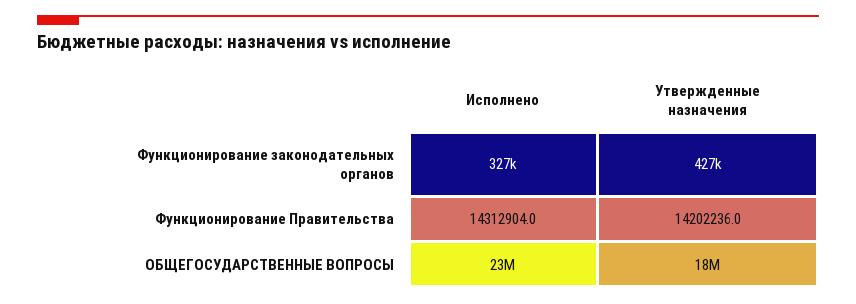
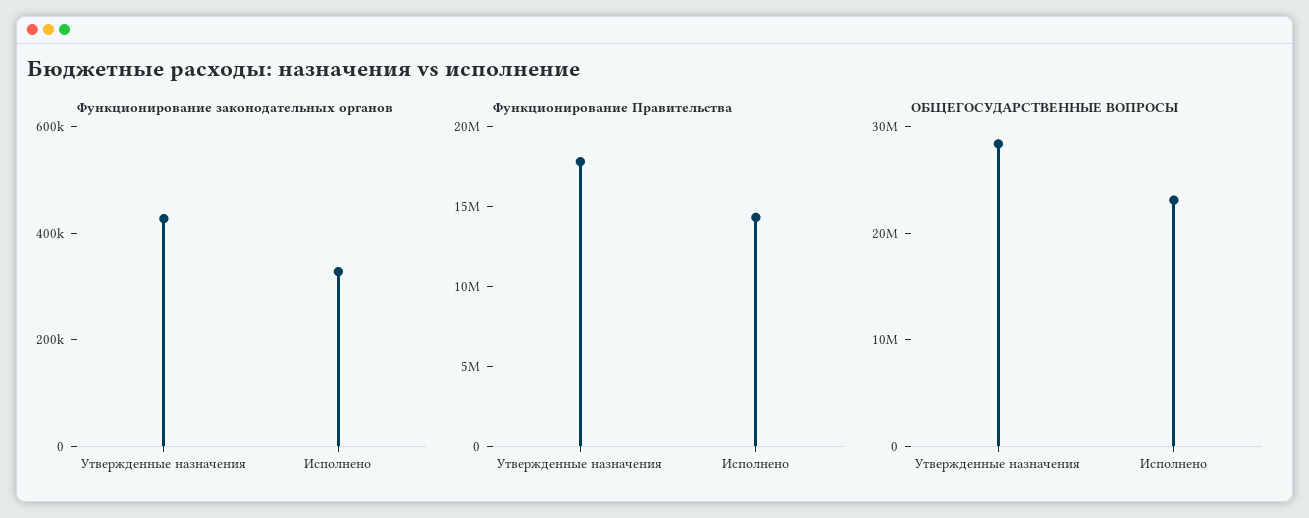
  {
    "Функционирование законодательных органов": {
      "Исполнено": 327000,
      "Утвержденные назначения": 427000
    },
    "Функционирование Правительства": {
      "Исполнено": 14312904,
-     "Утвержденные назначения": 14202236
+     "Утвержденные назначения": 18000000
    },
    "ОБЩЕГОСУДАРСТВЕННЫЕ ВОПРОСЫ": {
      "Исполнено": 23000000,
-     "Утвержденные назначения": 18000000
+     "Утвержденные назначения": 28000000
    }
  }

